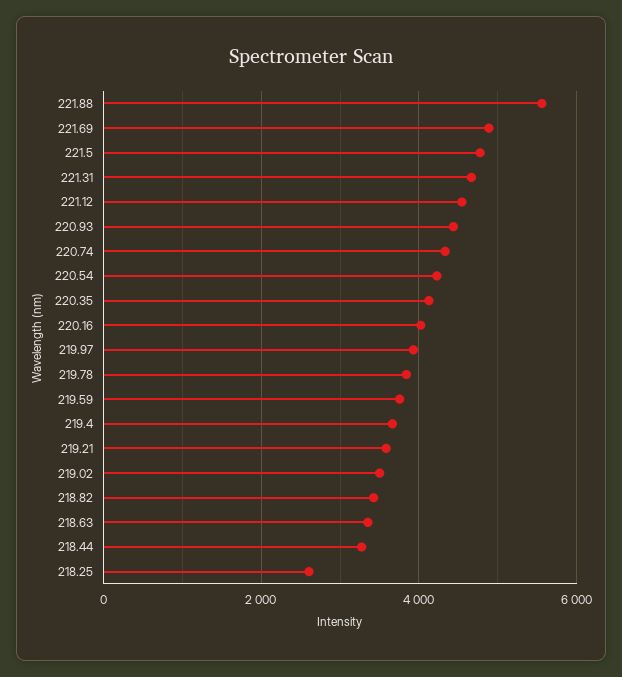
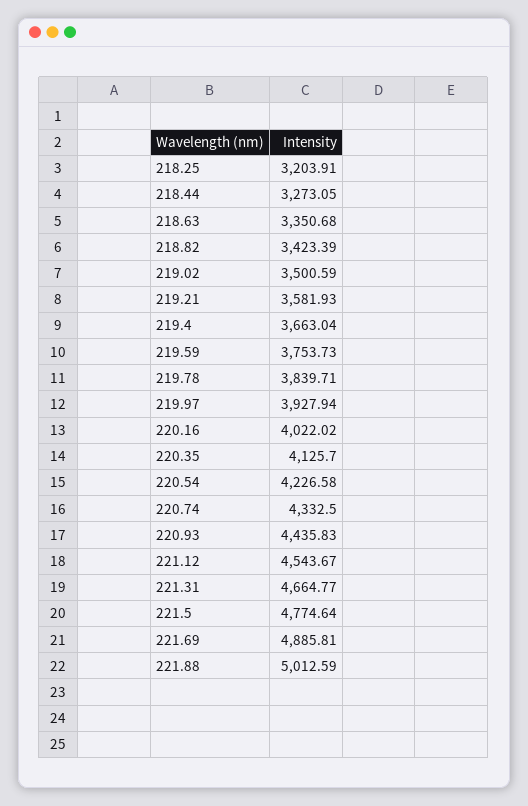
  {
-   "221.88": 5600,
+   "221.88": 5012.59,
    "221.69": 4885.81,
    "221.5": 4774.64,
    "221.31": 4664.77,
    "221.12": 4543.67,
    "220.93": 4435.83,
    "220.74": 4332.5,
    "220.54": 4226.58,
    "220.35": 4125.7,
    "220.16": 4022.02,
    "219.97": 3927.94,
    "219.78": 3839.71,
    "219.59": 3753.73,
    "219.4": 3663.04,
    "219.21": 3581.93,
    "219.02": 3500.59,
    "218.82": 3423.39,
    "218.63": 3350.68,
    "218.44": 3273.05,
-   "218.25": 2600
+   "218.25": 3203.91
  }

